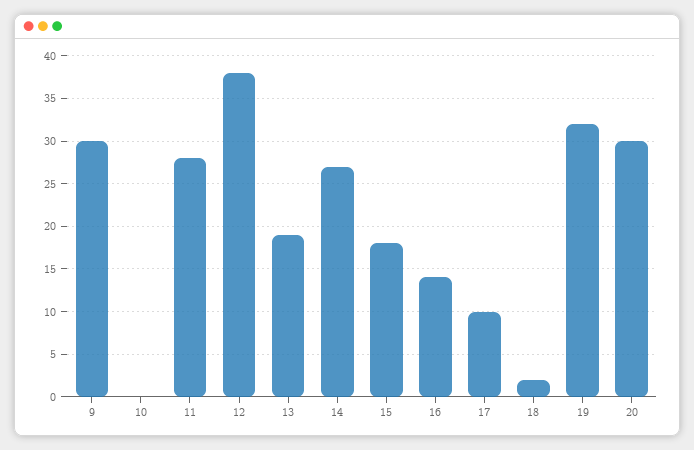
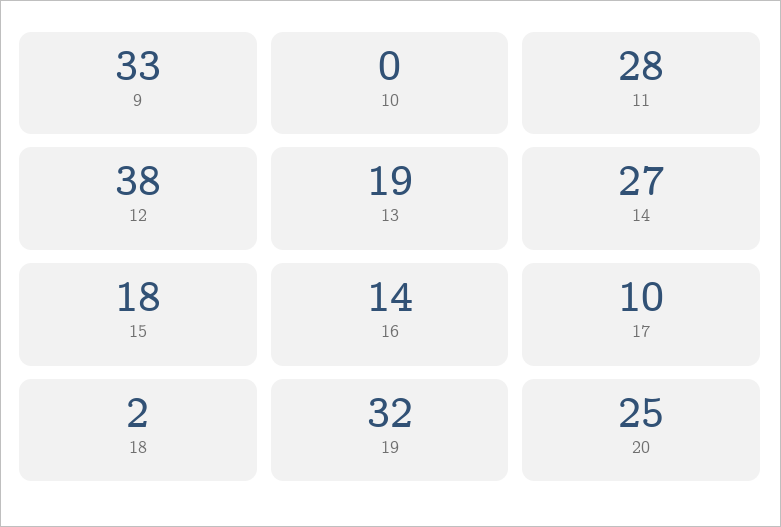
  {
-   "9": 30,
+   "9": 33,
    "10": 0,
    "11": 28,
    "12": 38,
    "13": 19,
    "14": 27,
    "15": 18,
    "16": 14,
    "17": 10,
    "18": 2,
    "19": 32,
-   "20": 30
+   "20": 25
  }

